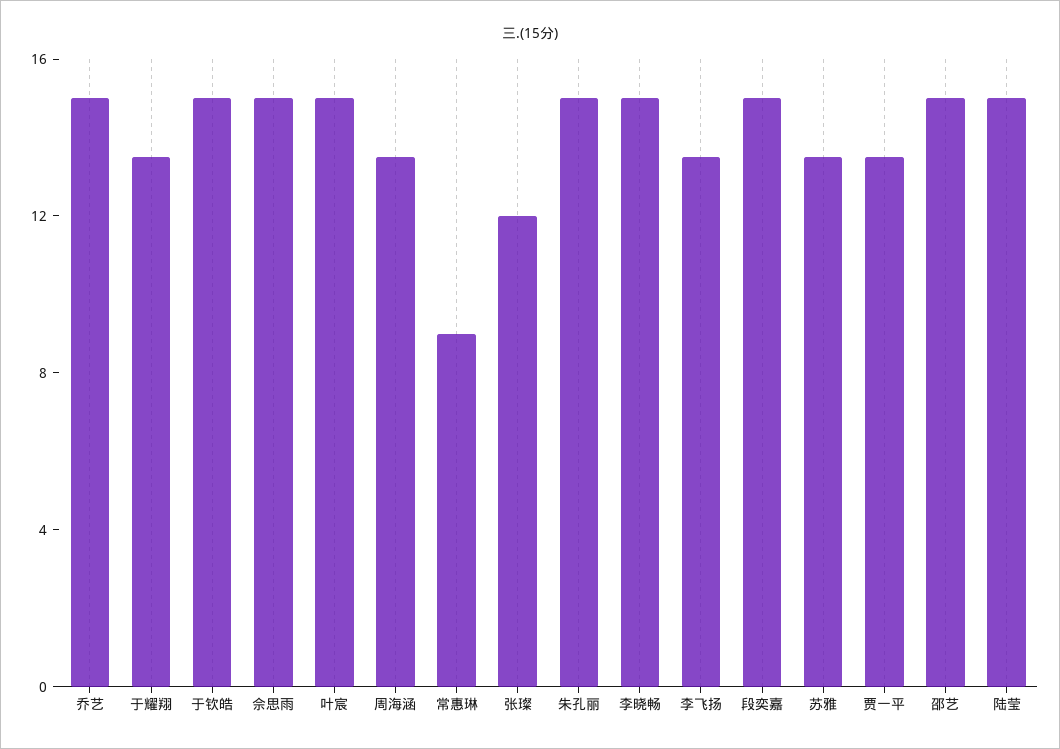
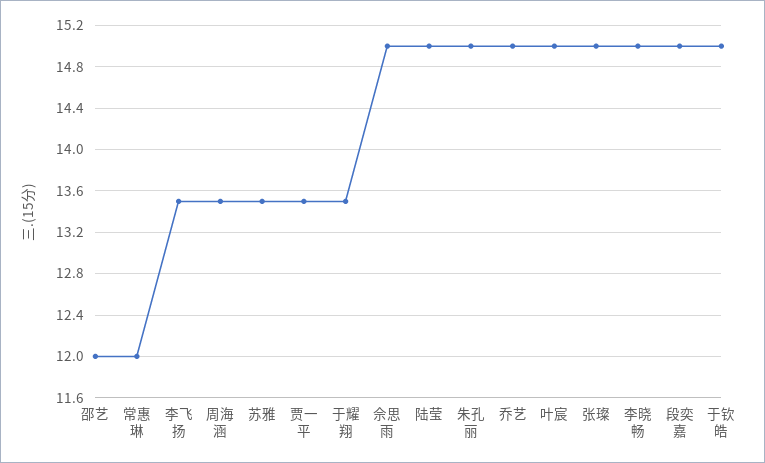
  {
    "乔艺": 15,
    "于耀翔": 13.5,
    "于钦皓": 15,
    "佘思雨": 15,
    "叶宸": 15,
    "周海涵": 13.5,
-   "常惠琳": 9,
+   "常惠琳": 12,
-   "张璨": 12,
+   "张璨": 15,
    "朱孔丽": 15,
    "李晓畅": 15,
    "李飞扬": 13.5,
    "段奕嘉": 15,
    "苏雅": 13.5,
    "贾一平": 13.5,
-   "邵艺": 15,
+   "邵艺": 12,
    "陆莹": 15
  }

